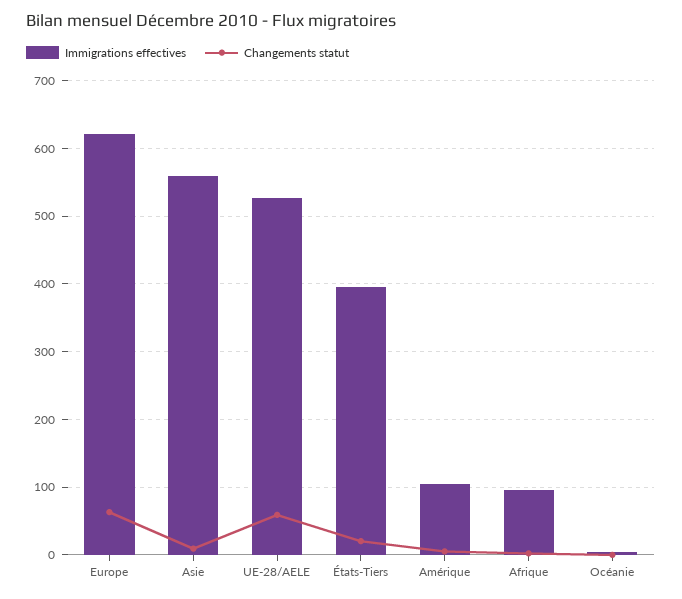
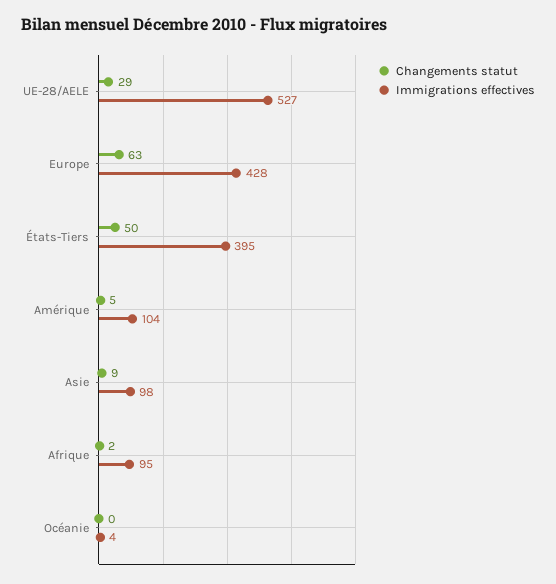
  {
    "Immigrations effectives": {
-     "Europe": 620,
+     "Europe": 428,
-     "Asie": 560,
+     "Asie": 98,
      "UE-28/AELE": 527,
      "États-Tiers": 395,
      "Amérique": 104,
      "Afrique": 95,
      "Océanie": 4
    },
    "Changements statut": {
      "Europe": 63,
      "Asie": 9,
-     "UE-28/AELE": 60,
+     "UE-28/AELE": 29,
-     "États-Tiers": 20,
+     "États-Tiers": 50,
      "Amérique": 5,
      "Afrique": 2,
      "Océanie": 0
    }
  }

